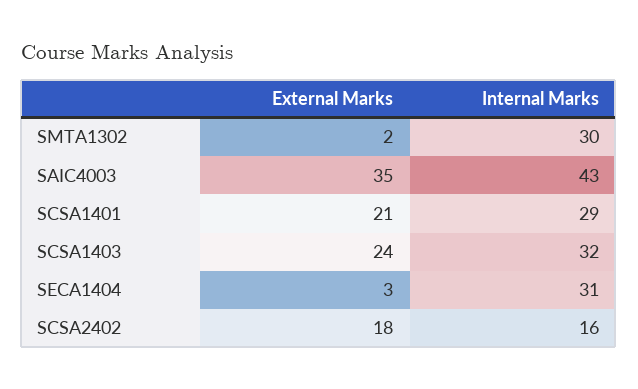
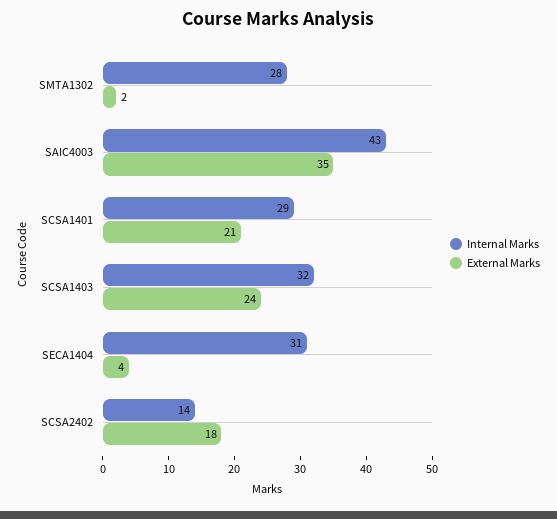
  {
    "External Marks": {
      "SMTA1302": 2,
      "SAIC4003": 35,
      "SCSA1401": 21,
      "SCSA1403": 24,
-     "SECA1404": 3,
+     "SECA1404": 4,
      "SCSA2402": 18
    },
    "Internal Marks": {
-     "SMTA1302": 30,
+     "SMTA1302": 28,
      "SAIC4003": 43,
      "SCSA1401": 29,
      "SCSA1403": 32,
      "SECA1404": 31,
-     "SCSA2402": 16
+     "SCSA2402": 14
    }
  }

